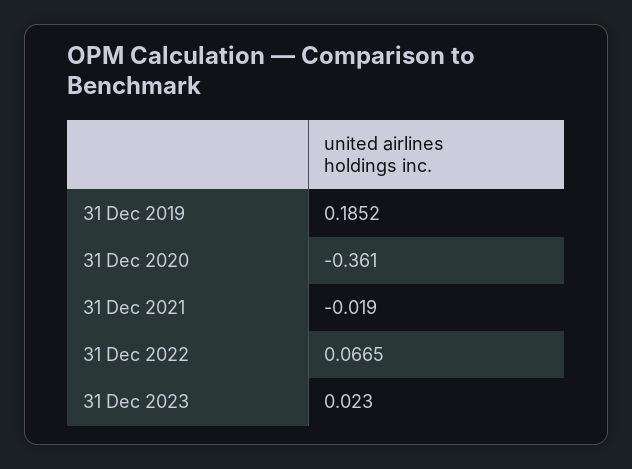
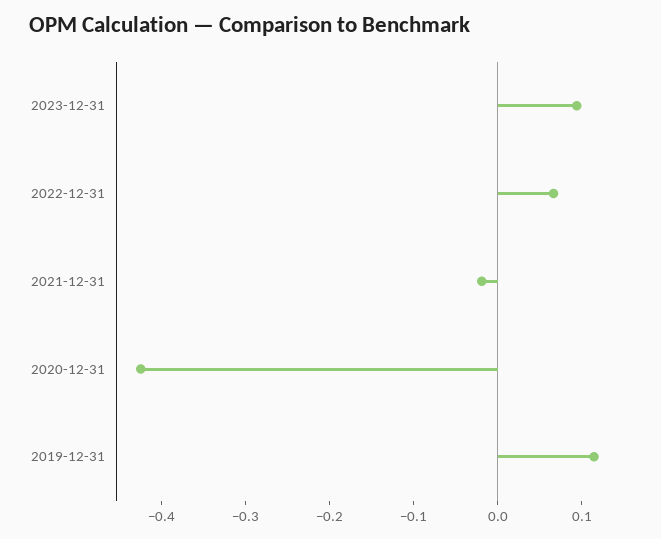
  {
-   "31 Dec 2019": 0.1852,
+   "31 Dec 2019": 0.12,
-   "31 Dec 2020": -0.361,
+   "31 Dec 2020": -0.42,
    "31 Dec 2021": -0.019,
    "31 Dec 2022": 0.0665,
-   "31 Dec 2023": 0.023
+   "31 Dec 2023": 0.1
  }

